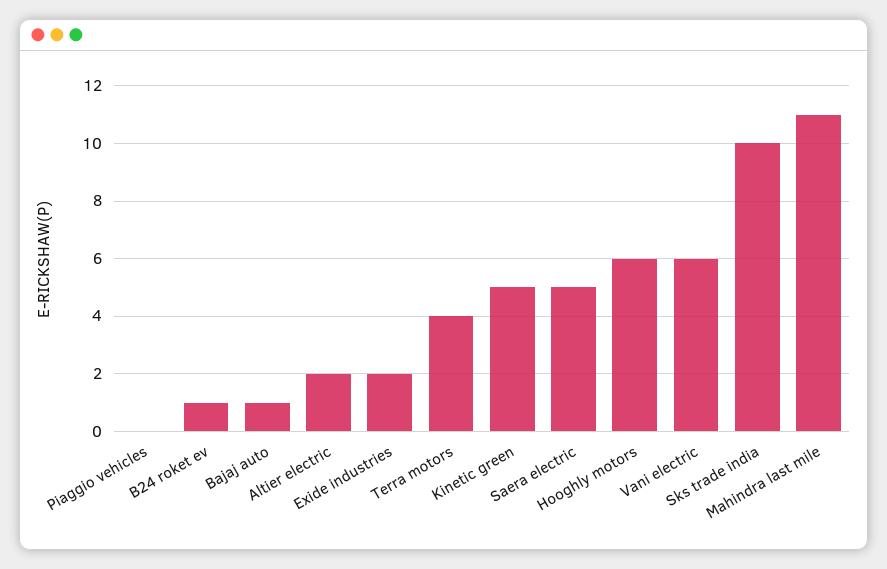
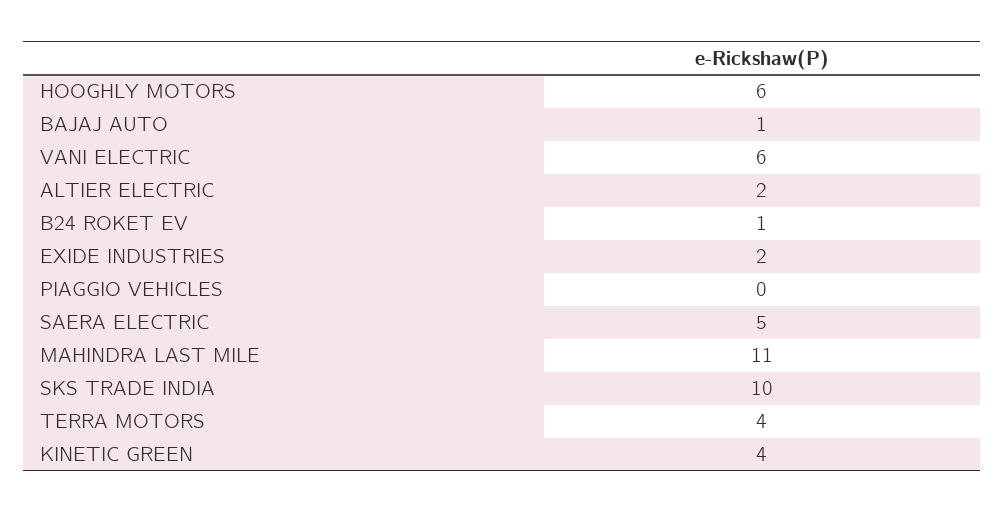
  {
    "Piaggio vehicles": 0,
    "B24 roket ev": 1,
    "Bajaj auto": 1,
    "Altier electric": 2,
    "Exide industries": 2,
    "Terra motors": 4,
-   "Kinetic green": 5,
+   "Kinetic green": 4,
    "Saera electric": 5,
    "Hooghly motors": 6,
    "Vani electric": 6,
    "Sks trade india": 10,
    "Mahindra last mile": 11
  }

